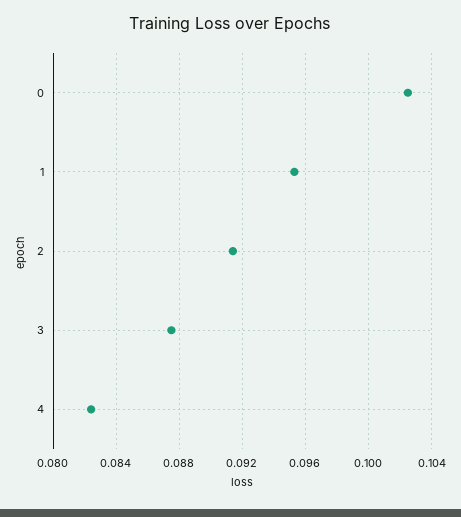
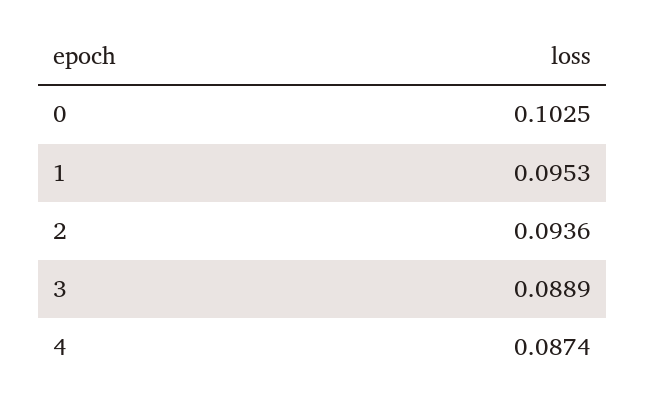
  {
    "0": 0.1025,
    "1": 0.0953,
-   "2": 0.0915,
+   "2": 0.0936,
-   "3": 0.0875,
+   "3": 0.0889,
-   "4": 0.0825
+   "4": 0.0874
  }

